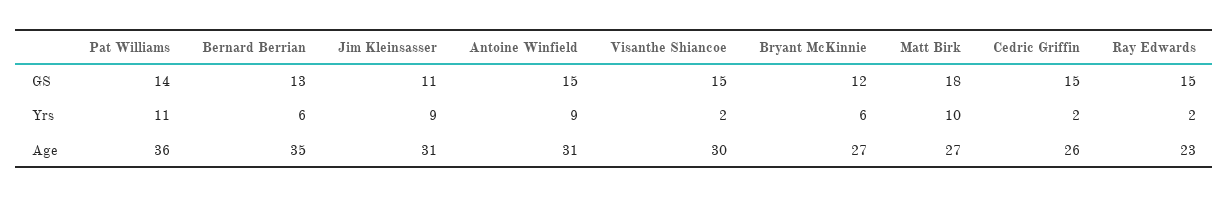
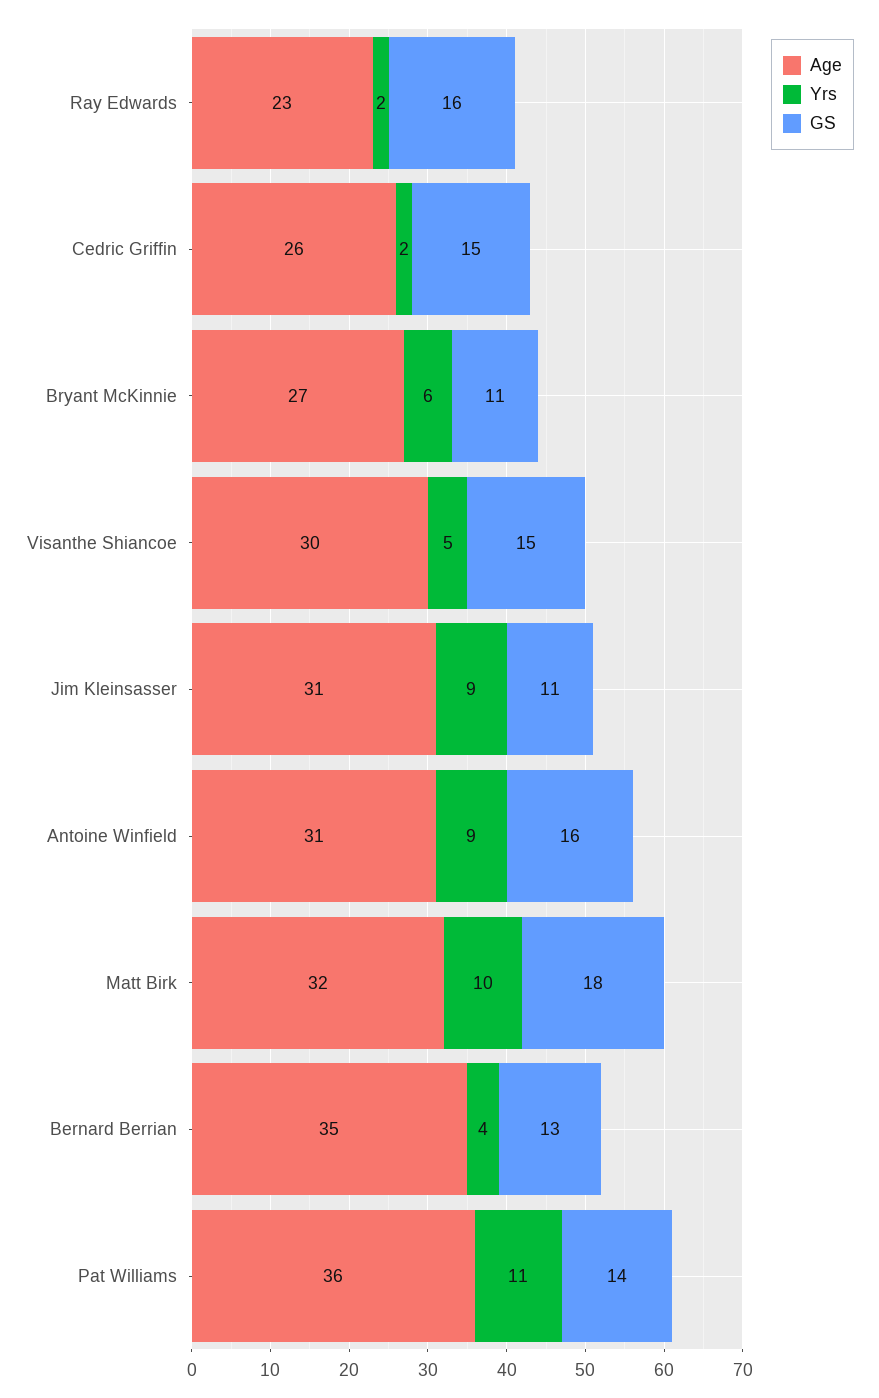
  {
    "GS": {
      "Pat Williams": 14,
      "Bernard Berrian": 13,
      "Jim Kleinsasser": 11,
-     "Antoine Winfield": 15,
+     "Antoine Winfield": 16,
      "Visanthe Shiancoe": 15,
-     "Bryant McKinnie": 12,
+     "Bryant McKinnie": 11,
      "Matt Birk": 18,
      "Cedric Griffin": 15,
-     "Ray Edwards": 15
+     "Ray Edwards": 16
    },
    "Yrs": {
      "Pat Williams": 11,
-     "Bernard Berrian": 6,
+     "Bernard Berrian": 4,
      "Jim Kleinsasser": 9,
      "Antoine Winfield": 9,
-     "Visanthe Shiancoe": 2,
+     "Visanthe Shiancoe": 5,
      "Bryant McKinnie": 6,
      "Matt Birk": 10,
      "Cedric Griffin": 2,
      "Ray Edwards": 2
    },
    "Age": {
      "Pat Williams": 36,
      "Bernard Berrian": 35,
      "Jim Kleinsasser": 31,
      "Antoine Winfield": 31,
      "Visanthe Shiancoe": 30,
      "Bryant McKinnie": 27,
-     "Matt Birk": 27,
+     "Matt Birk": 32,
      "Cedric Griffin": 26,
      "Ray Edwards": 23
    }
  }

